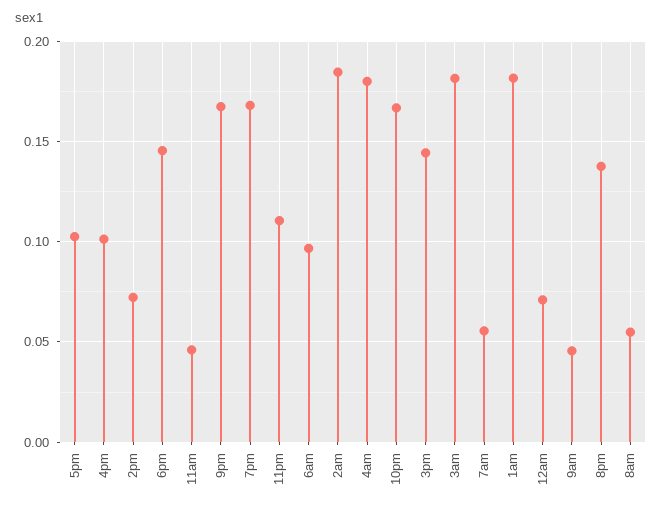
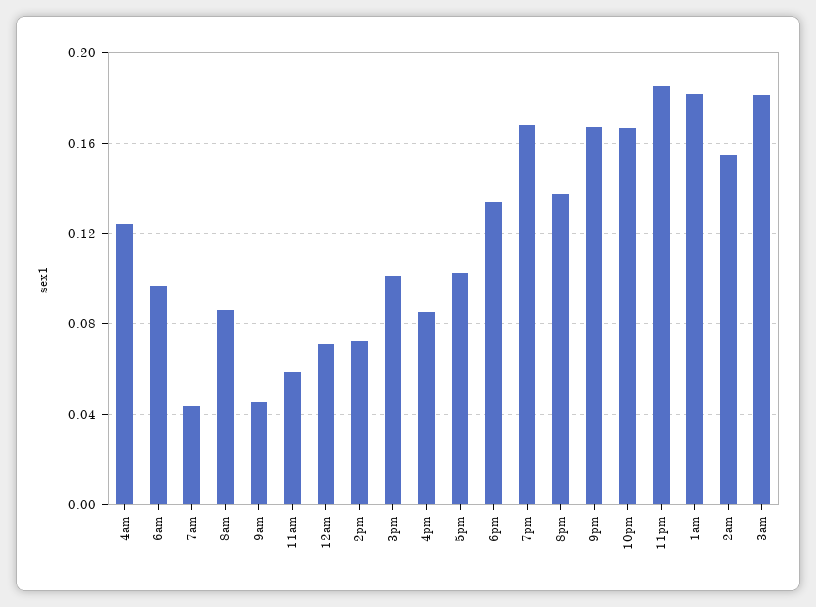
  {
    "5pm": 0.105,
-   "4pm": 0.1,
+   "4pm": 0.085,
    "2pm": 0.07,
-   "6pm": 0.145,
+   "6pm": 0.135,
-   "11am": 0.045,
+   "11am": 0.06,
    "9pm": 0.165,
    "7pm": 0.17,
-   "11pm": 0.11,
+   "11pm": 0.185,
    "6am": 0.095,
-   "2am": 0.185,
+   "2am": 0.155,
-   "4am": 0.18,
+   "4am": 0.125,
    "10pm": 0.165,
-   "3pm": 0.145,
+   "3pm": 0.1,
    "3am": 0.18,
-   "7am": 0.055,
+   "7am": 0.045,
    "1am": 0.18,
    "12am": 0.07,
    "9am": 0.045,
    "8pm": 0.14,
-   "8am": 0.055
+   "8am": 0.085
  }

